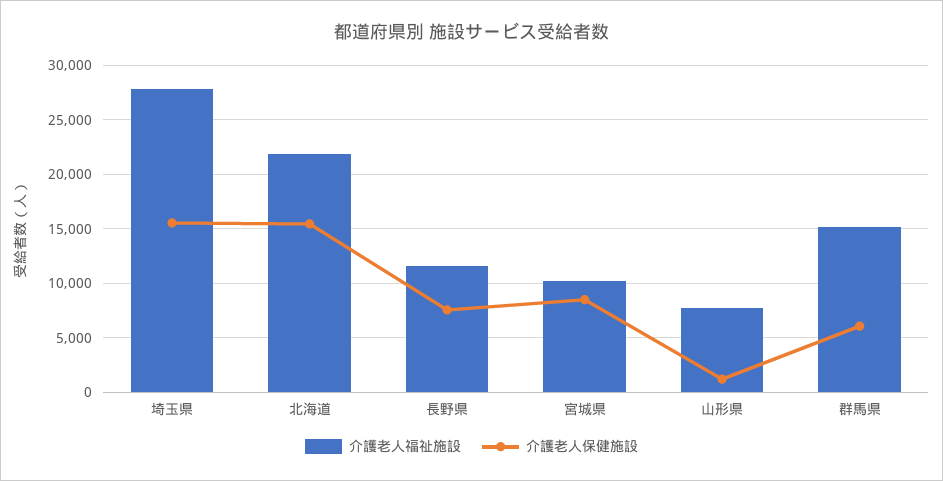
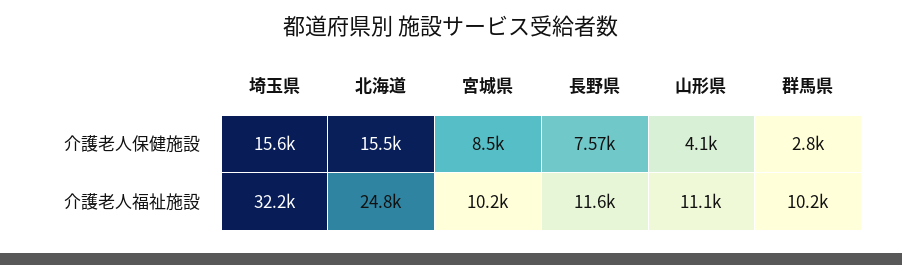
  {
    "介護老人福祉施設": {
-     "埼玉県": 28000,
+     "埼玉県": 32200,
-     "北海道": 22000,
+     "北海道": 24800,
      "長野県": 11600,
      "宮城県": 10200,
-     "山形県": 8000,
+     "山形県": 11100,
-     "群馬県": 15000
+     "群馬県": 10200
    },
    "介護老人保健施設": {
      "埼玉県": 15600,
      "北海道": 15500,
      "長野県": 7570,
      "宮城県": 8500,
-     "山形県": 1000,
+     "山形県": 4100,
-     "群馬県": 6000
+     "群馬県": 2800
    }
  }

